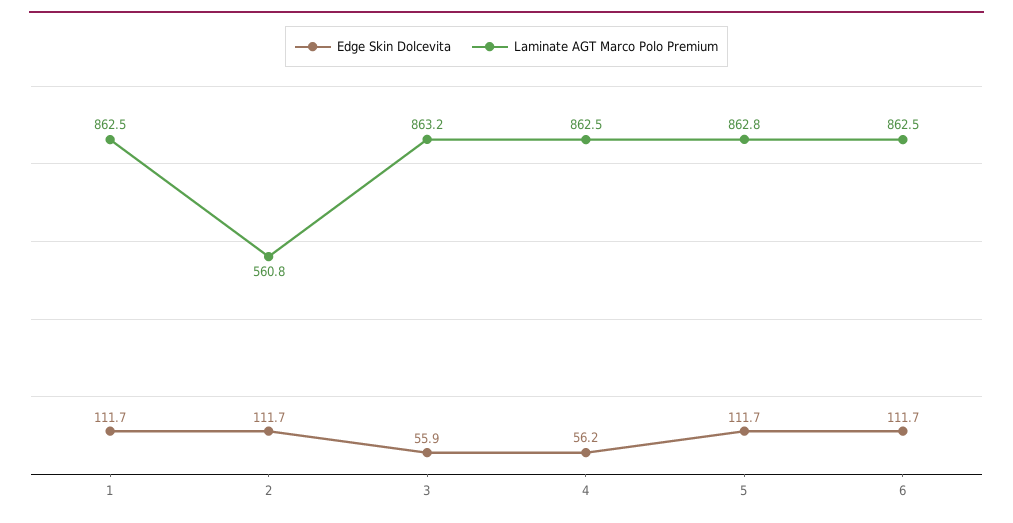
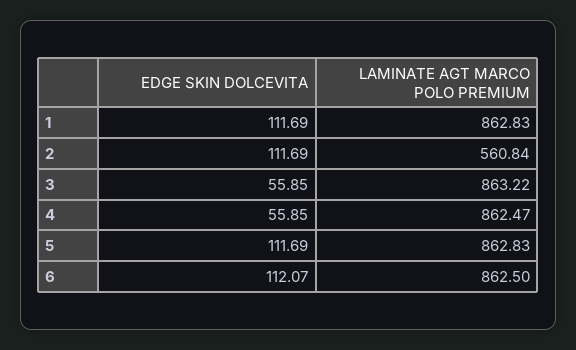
  {
    "Edge Skin Dolcevita": {
      "1": 111.69,
      "2": 111.69,
      "3": 55.85,
-     "4": 56.2,
+     "4": 55.85,
      "5": 111.69,
-     "6": 111.7
+     "6": 112.07
    },
    "Laminate AGT Marco Polo Premium": {
-     "1": 862.5,
+     "1": 862.83,
      "2": 560.84,
      "3": 863.22,
      "4": 862.47,
      "5": 862.83,
      "6": 862.5
    }
  }

